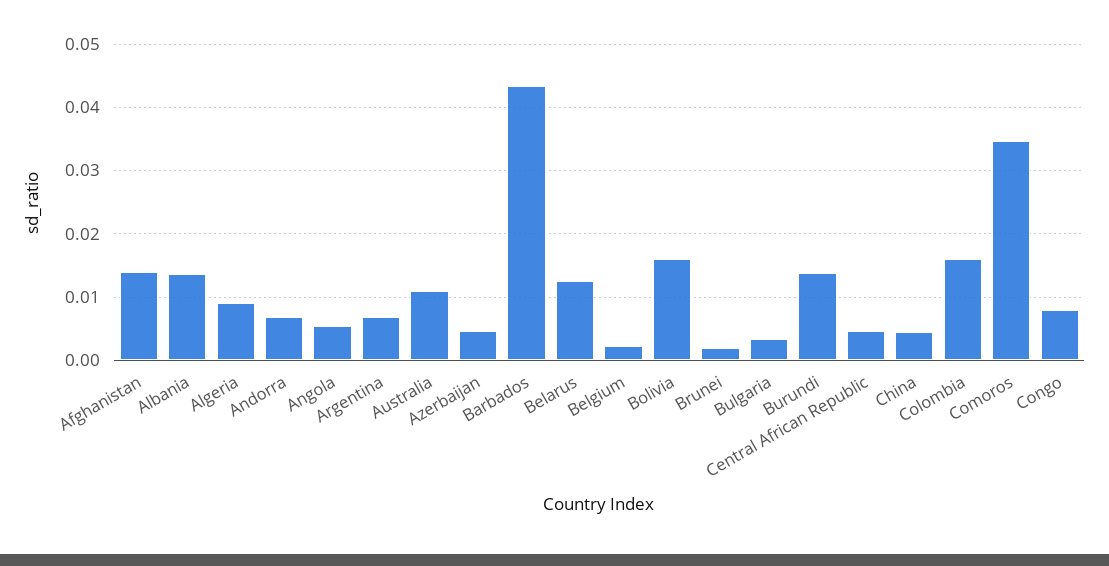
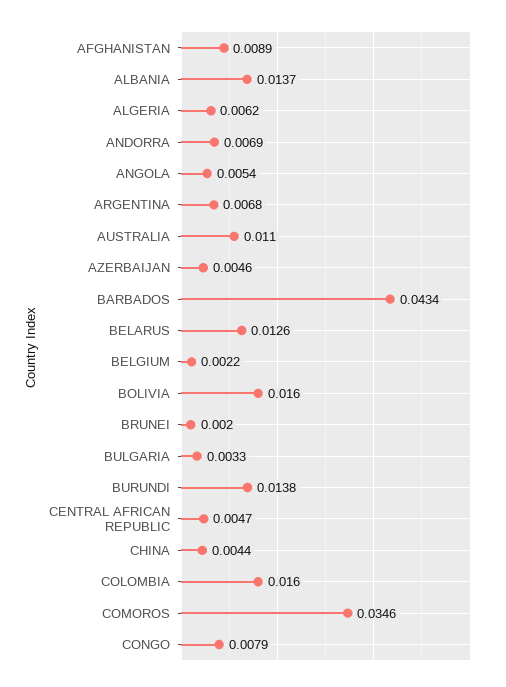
  {
-   "Afghanistan": 0.014,
+   "Afghanistan": 0.0089,
    "Albania": 0.0137,
-   "Algeria": 0.009,
+   "Algeria": 0.0062,
    "Andorra": 0.0069,
    "Angola": 0.0054,
    "Argentina": 0.0068,
    "Australia": 0.011,
    "Azerbaijan": 0.0046,
    "Barbados": 0.0434,
    "Belarus": 0.0126,
    "Belgium": 0.0022,
    "Bolivia": 0.016,
    "Brunei": 0.002,
    "Bulgaria": 0.0033,
    "Burundi": 0.0138,
    "Central African Republic": 0.0047,
    "China": 0.0044,
    "Colombia": 0.016,
    "Comoros": 0.0346,
    "Congo": 0.0079
  }

